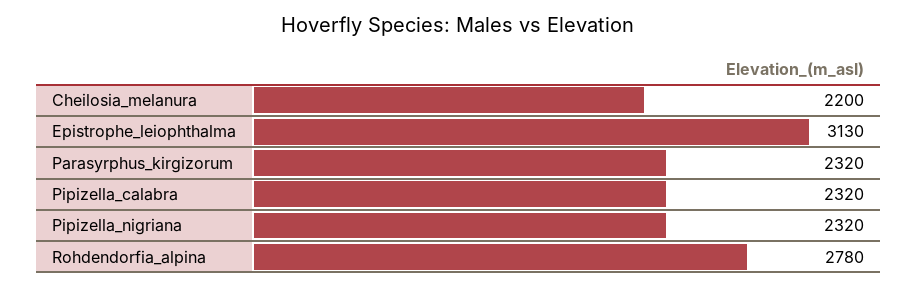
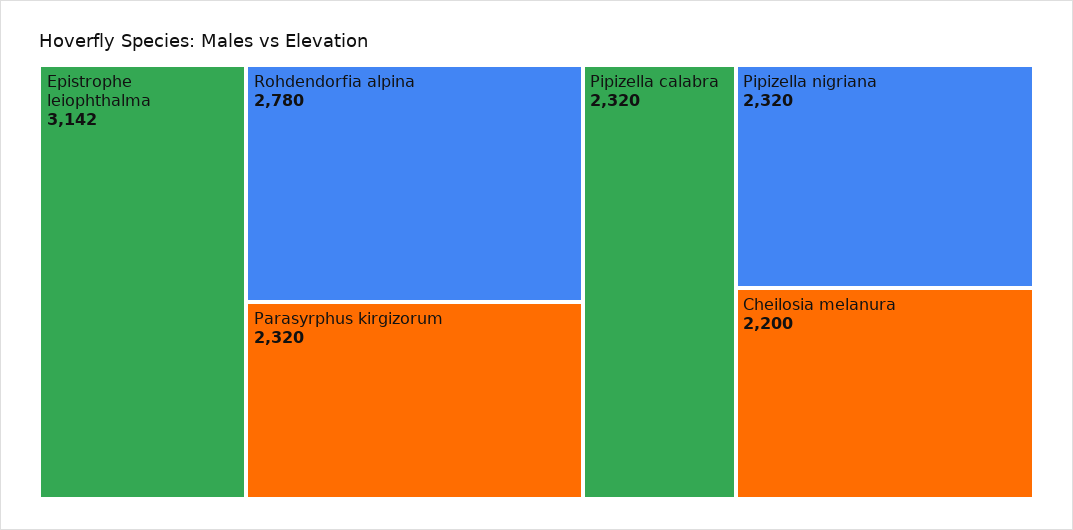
  {
    "Cheilosia_melanura": 2200,
-   "Epistrophe_leiophthalma": 3130,
+   "Epistrophe_leiophthalma": 3142,
    "Parasyrphus_kirgizorum": 2320,
    "Pipizella_calabra": 2320,
    "Pipizella_nigriana": 2320,
    "Rohdendorfia_alpina": 2780
  }

